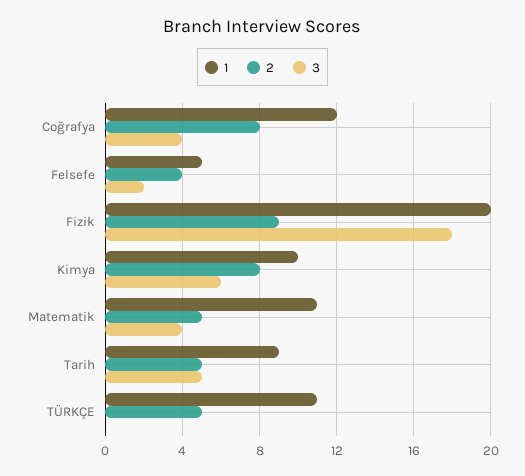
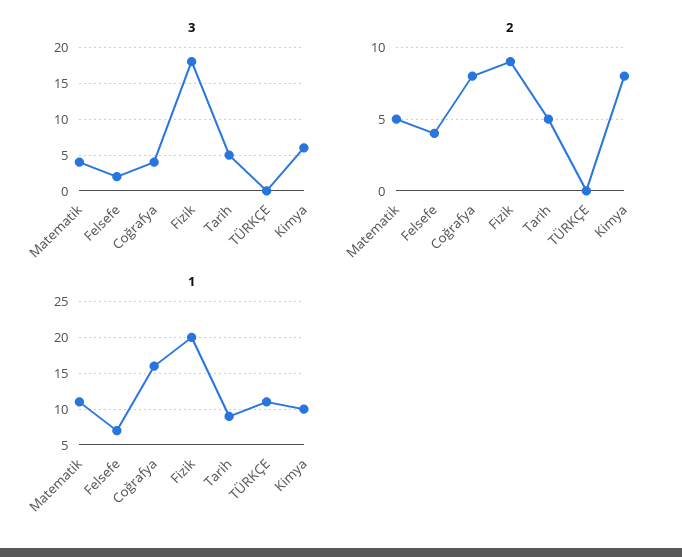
  {
    "1": {
-     "Coğrafya": 12,
+     "Coğrafya": 16,
-     "Felsefe": 5,
+     "Felsefe": 7,
      "Fizik": 20,
      "Kimya": 10,
      "Matematik": 11,
      "Tarih": 9,
      "TÜRKÇE": 11
    },
    "2": {
      "Coğrafya": 8,
      "Felsefe": 4,
      "Fizik": 9,
      "Kimya": 8,
      "Matematik": 5,
      "Tarih": 5,
-     "TÜRKÇE": 5
+     "TÜRKÇE": 0
    },
    "3": {
      "Coğrafya": 4,
      "Felsefe": 2,
      "Fizik": 18,
      "Kimya": 6,
      "Matematik": 4,
      "Tarih": 5,
      "TÜRKÇE": 0
    }
  }

